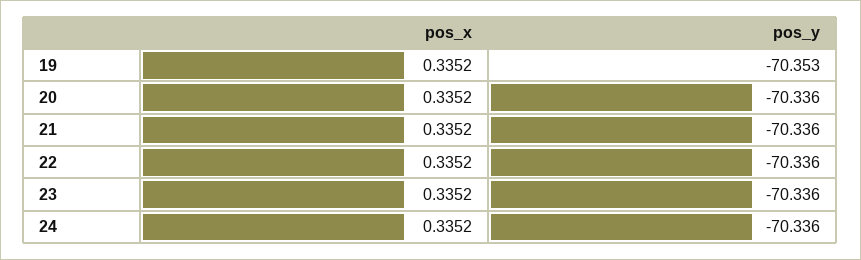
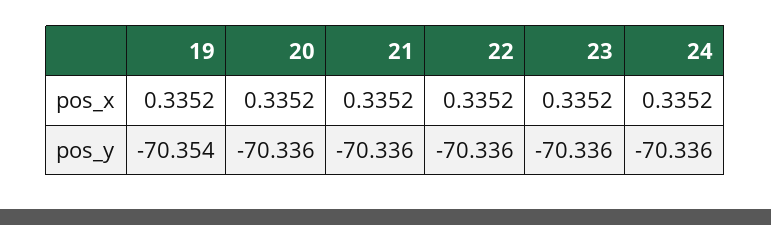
  {
    "pos_x": {
      "19": 0.3352,
      "20": 0.3352,
      "21": 0.3352,
      "22": 0.3352,
      "23": 0.3352,
      "24": 0.3352
    },
    "pos_y": {
-     "19": -70.353,
+     "19": -70.354,
      "20": -70.336,
      "21": -70.336,
      "22": -70.336,
      "23": -70.336,
      "24": -70.336
    }
  }

